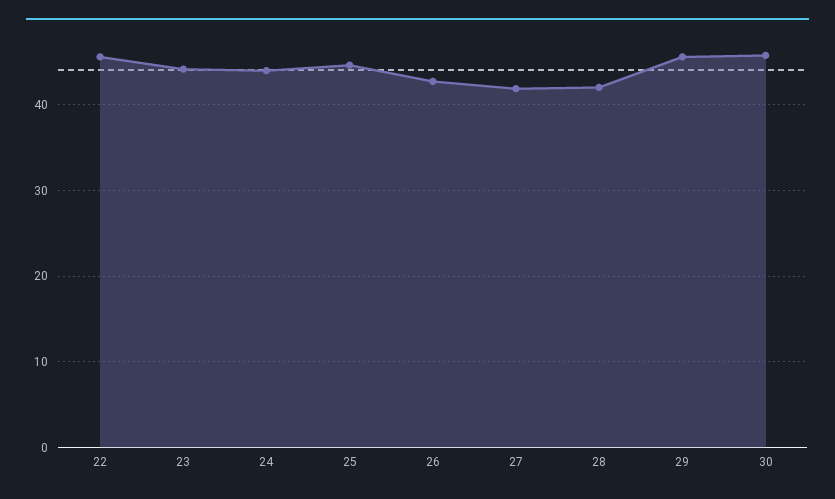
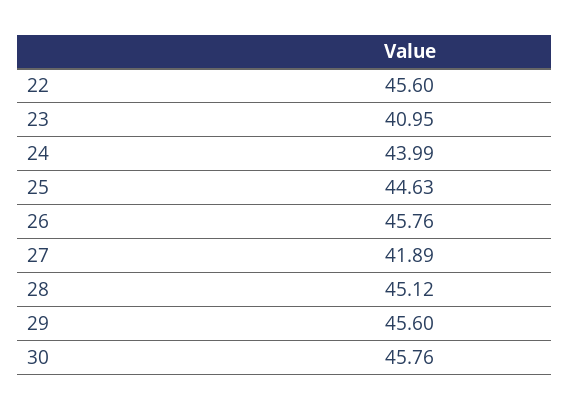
  {
    "22": 45.6,
-   "23": 44,
+   "23": 40.95,
    "24": 43.99,
    "25": 44.63,
-   "26": 43,
+   "26": 45.76,
    "27": 41.89,
-   "28": 42,
+   "28": 45.12,
    "29": 45.6,
    "30": 45.76
  }

